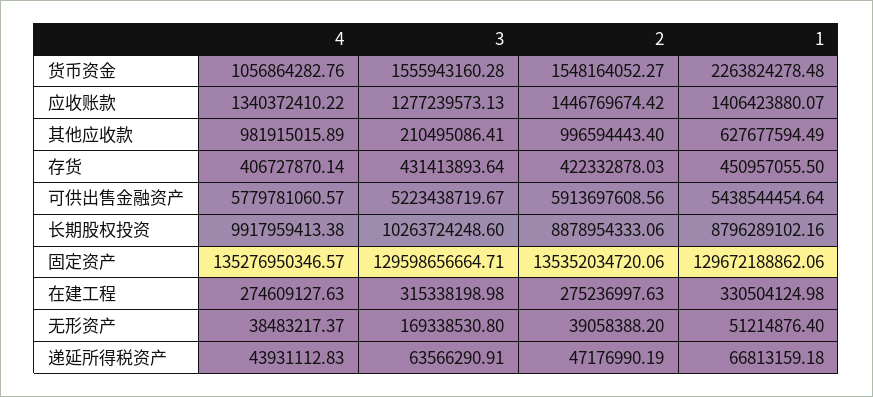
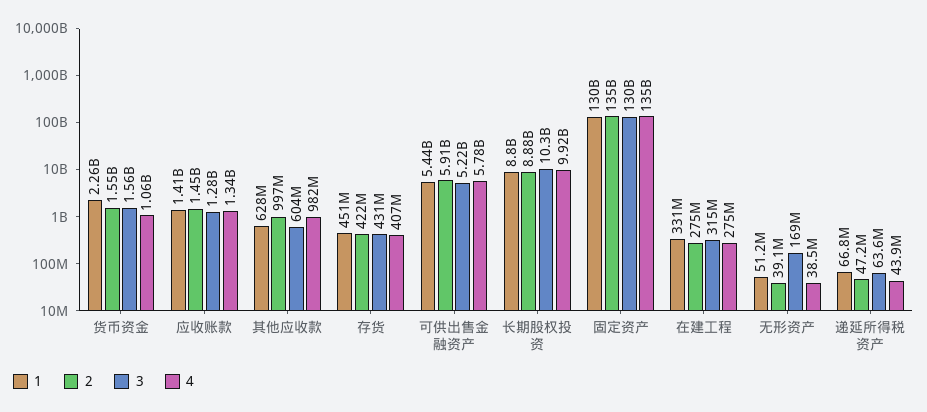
  {
    "4": {
      "货币资金": 1056864282.76,
      "应收账款": 1340372410.22,
      "其他应收款": 981915015.89,
      "存货": 406727870.14,
      "可供出售金融资产": 5779781060.57,
      "长期股权投资": 9917959413.38,
      "固定资产": 135276950346.57,
      "在建工程": 274609127.63,
      "无形资产": 38483217.37,
      "递延所得税资产": 43931112.83
    },
    "3": {
      "货币资金": 1555943160.28,
      "应收账款": 1277239573.13,
-     "其他应收款": 210495086.41,
+     "其他应收款": 604000000,
      "存货": 431413893.64,
      "可供出售金融资产": 5223438719.67,
      "长期股权投资": 10263724248.6,
      "固定资产": 129598656664.71,
      "在建工程": 315338198.98,
      "无形资产": 169338530.8,
      "递延所得税资产": 63566290.91
    },
    "2": {
      "货币资金": 1548164052.27,
      "应收账款": 1446769674.42,
      "其他应收款": 996594443.4,
      "存货": 422332878.03,
      "可供出售金融资产": 5913697608.56,
      "长期股权投资": 8878954333.06,
      "固定资产": 135352034720.06,
      "在建工程": 275236997.63,
      "无形资产": 39058388.2,
      "递延所得税资产": 47176990.19
    },
    "1": {
      "货币资金": 2263824278.48,
      "应收账款": 1406423880.07,
      "其他应收款": 627677594.49,
      "存货": 450957055.5,
      "可供出售金融资产": 5438544454.64,
      "长期股权投资": 8796289102.16,
      "固定资产": 129672188862.06,
      "在建工程": 330504124.98,
      "无形资产": 51214876.4,
      "递延所得税资产": 66813159.18
    }
  }

